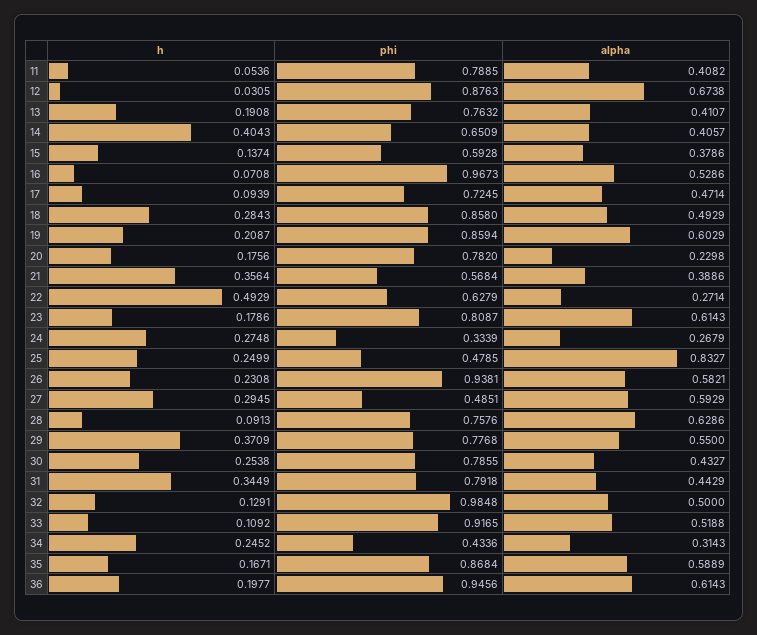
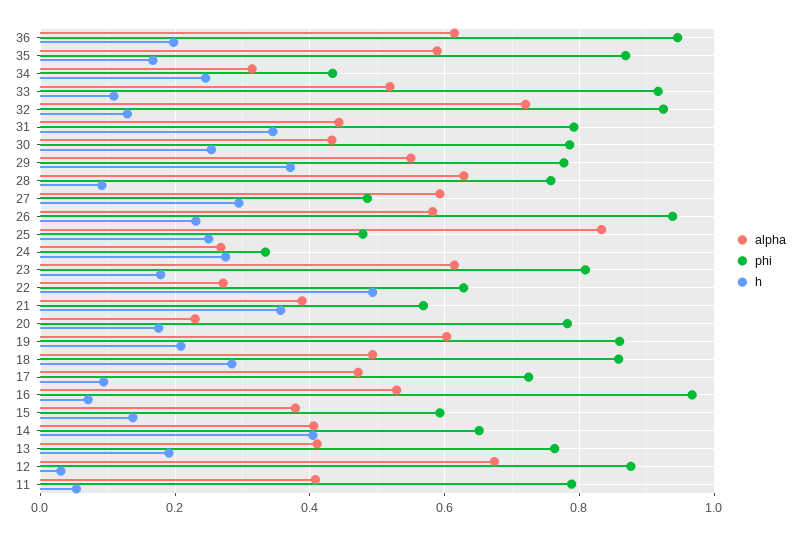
  {
    "h": {
      "11": 0.0536,
      "12": 0.0305,
      "13": 0.1908,
      "14": 0.4043,
      "15": 0.1374,
      "16": 0.0708,
      "17": 0.0939,
      "18": 0.2843,
      "19": 0.2087,
      "20": 0.1756,
      "21": 0.3564,
      "22": 0.4929,
      "23": 0.1786,
      "24": 0.2748,
      "25": 0.2499,
      "26": 0.2308,
      "27": 0.2945,
      "28": 0.0913,
      "29": 0.3709,
      "30": 0.2538,
      "31": 0.3449,
      "32": 0.1291,
      "33": 0.1092,
      "34": 0.2452,
      "35": 0.1671,
      "36": 0.1977
    },
    "phi": {
      "11": 0.7885,
      "12": 0.8763,
      "13": 0.7632,
      "14": 0.6509,
      "15": 0.5928,
      "16": 0.9673,
      "17": 0.7245,
      "18": 0.858,
      "19": 0.8594,
      "20": 0.782,
      "21": 0.5684,
      "22": 0.6279,
      "23": 0.8087,
      "24": 0.3339,
      "25": 0.4785,
      "26": 0.9381,
      "27": 0.4851,
      "28": 0.7576,
      "29": 0.7768,
      "30": 0.7855,
      "31": 0.7918,
-     "32": 0.9848,
+     "32": 0.92,
      "33": 0.9165,
      "34": 0.4336,
      "35": 0.8684,
      "36": 0.9456
    },
    "alpha": {
      "11": 0.4082,
      "12": 0.6738,
      "13": 0.4107,
      "14": 0.4057,
      "15": 0.3786,
      "16": 0.5286,
      "17": 0.4714,
      "18": 0.4929,
      "19": 0.6029,
      "20": 0.2298,
      "21": 0.3886,
      "22": 0.2714,
      "23": 0.6143,
      "24": 0.2679,
      "25": 0.8327,
      "26": 0.5821,
      "27": 0.5929,
      "28": 0.6286,
      "29": 0.55,
      "30": 0.4327,
      "31": 0.4429,
-     "32": 0.5,
+     "32": 0.72,
      "33": 0.5188,
      "34": 0.3143,
      "35": 0.5889,
      "36": 0.6143
    }
  }

